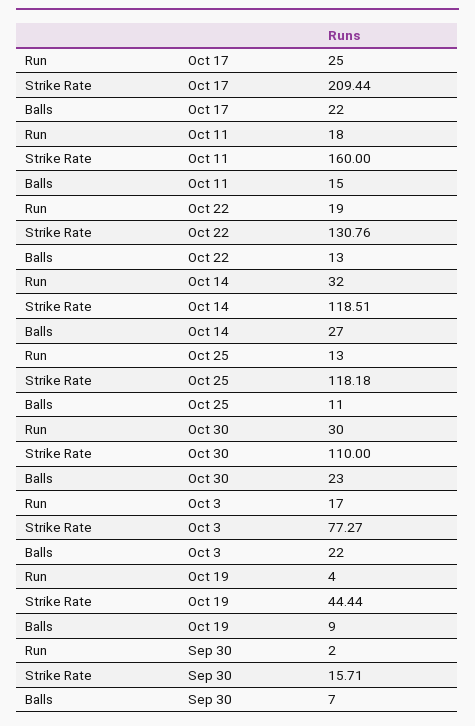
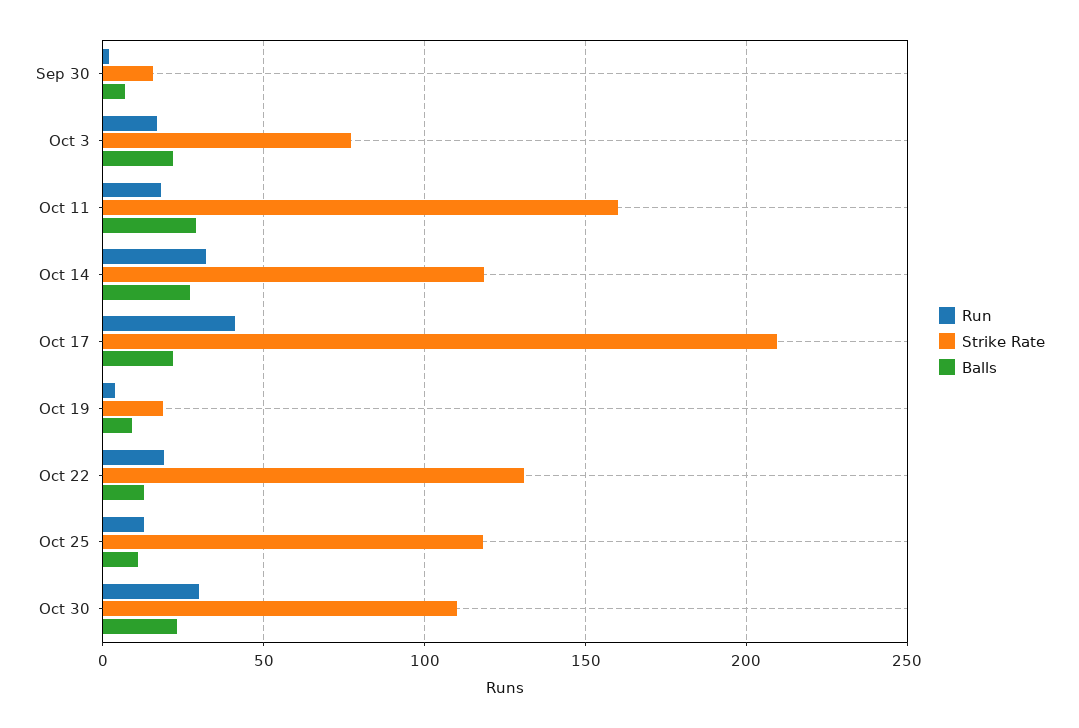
  {
    "Run": {
-     "Oct 17": 25,
+     "Oct 17": 40,
      "Oct 11": 18,
      "Oct 22": 19,
      "Oct 14": 32,
      "Oct 25": 13,
      "Oct 30": 30,
      "Oct 3": 17,
      "Oct 19": 4,
      "Sep 30": 2
    },
    "Strike Rate": {
      "Oct 17": 209.44,
      "Oct 11": 160,
      "Oct 22": 130.76,
      "Oct 14": 118.51,
      "Oct 25": 118.18,
      "Oct 30": 110,
      "Oct 3": 77.27,
-     "Oct 19": 44.44,
+     "Oct 19": 20,
      "Sep 30": 15.71
    },
    "Balls": {
      "Oct 17": 22,
-     "Oct 11": 15,
+     "Oct 11": 30,
      "Oct 22": 13,
      "Oct 14": 27,
      "Oct 25": 11,
      "Oct 30": 23,
      "Oct 3": 22,
      "Oct 19": 9,
      "Sep 30": 7
    }
  }

